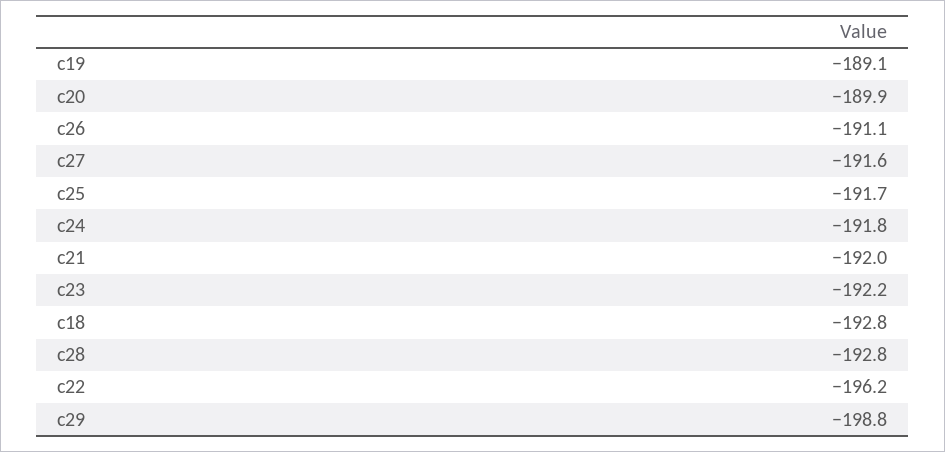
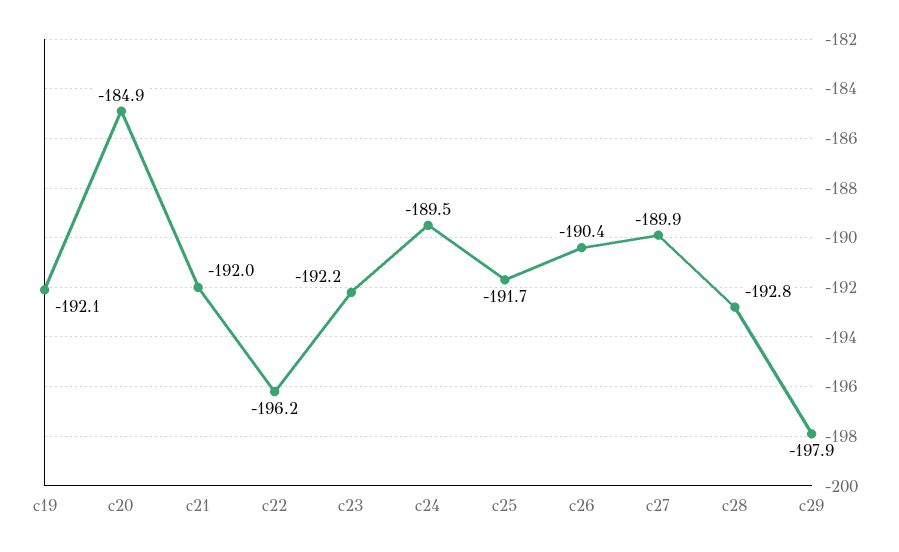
  {
-   "c19": -189.1,
+   "c19": -192.1,
-   "c20": -189.9,
+   "c20": -184.9,
-   "c26": -191.1,
+   "c26": -190.4,
-   "c27": -191.6,
+   "c27": -189.9,
    "c25": -191.7,
-   "c24": -191.8,
+   "c24": -189.5,
    "c21": -192,
    "c23": -192.2,
-   "c18": -192.8,
    "c28": -192.8,
    "c22": -196.2,
-   "c29": -198.8
+   "c29": -197.9
  }

